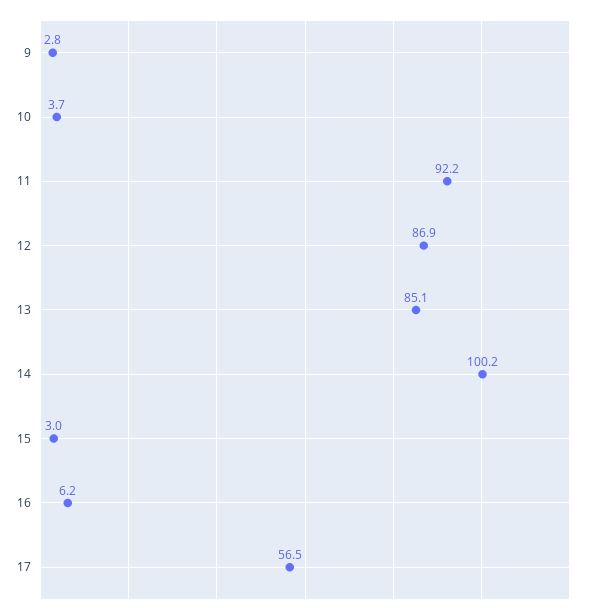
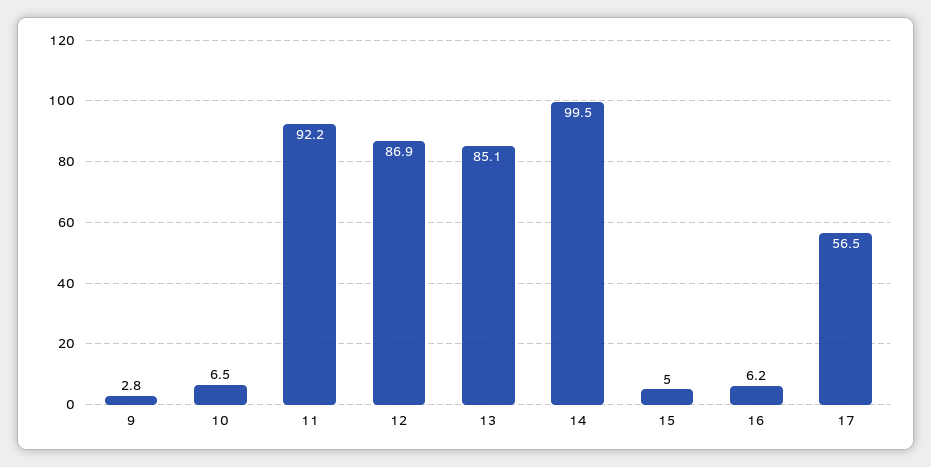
  {
    "9": 2.8,
-   "10": 3.7,
+   "10": 6.5,
    "11": 92.2,
    "12": 86.9,
    "13": 85.1,
-   "14": 100.2,
+   "14": 99.5,
-   "15": 3,
+   "15": 5,
    "16": 6.2,
    "17": 56.5
  }

